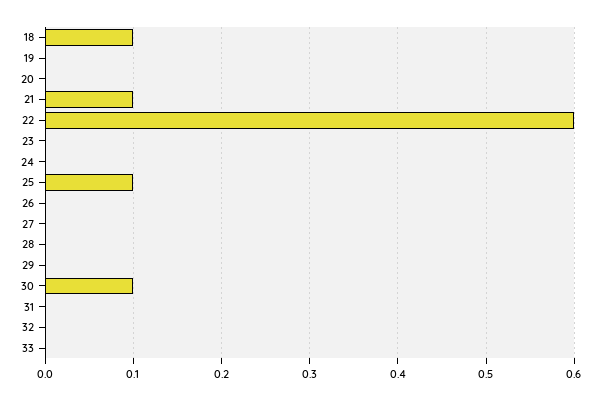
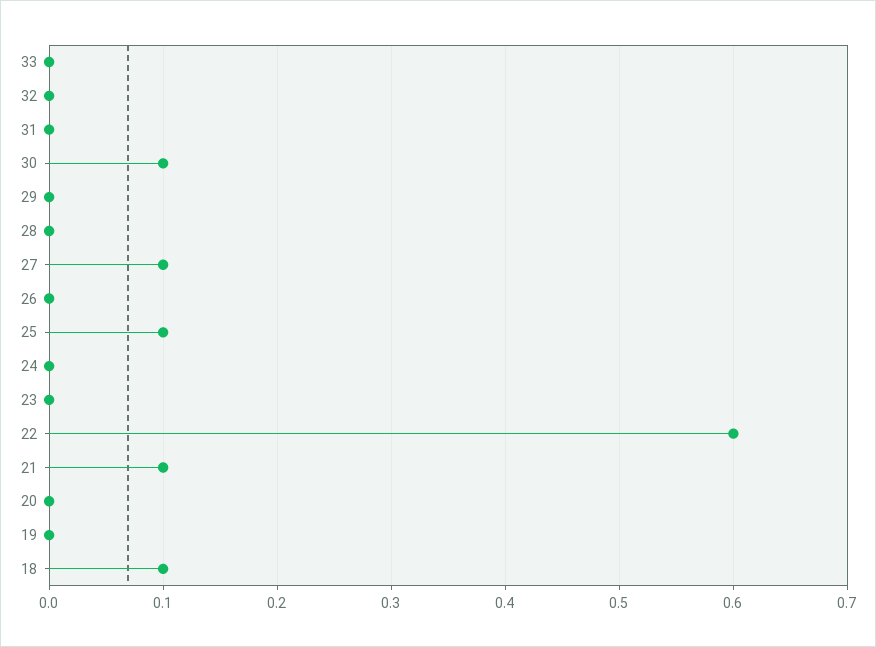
  {
    "18": 0.1,
    "19": 0,
    "20": 0,
    "21": 0.1,
    "22": 0.6,
    "23": 0,
    "24": 0,
    "25": 0.1,
    "26": 0,
-   "27": 0,
+   "27": 0.1,
    "28": 0,
    "29": 0,
    "30": 0.1,
    "31": 0,
    "32": 0,
    "33": 0
  }

